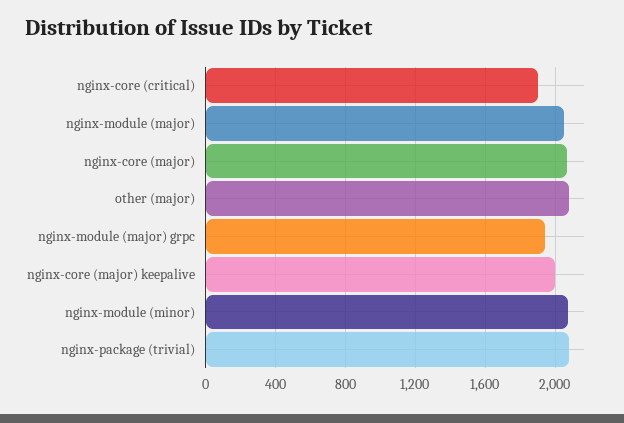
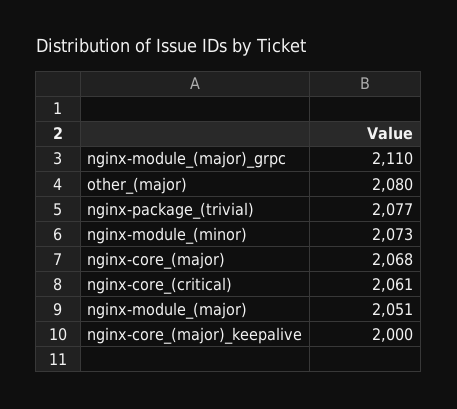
  {
-   "nginx-core (critical)": 1900,
+   "nginx-core (critical)": 2061,
    "nginx-module (major)": 2051,
    "nginx-core (major)": 2068,
    "other (major)": 2080,
-   "nginx-module (major) grpc": 1950,
+   "nginx-module (major) grpc": 2110,
    "nginx-core (major) keepalive": 2000,
    "nginx-module (minor)": 2073,
    "nginx-package (trivial)": 2077
  }

